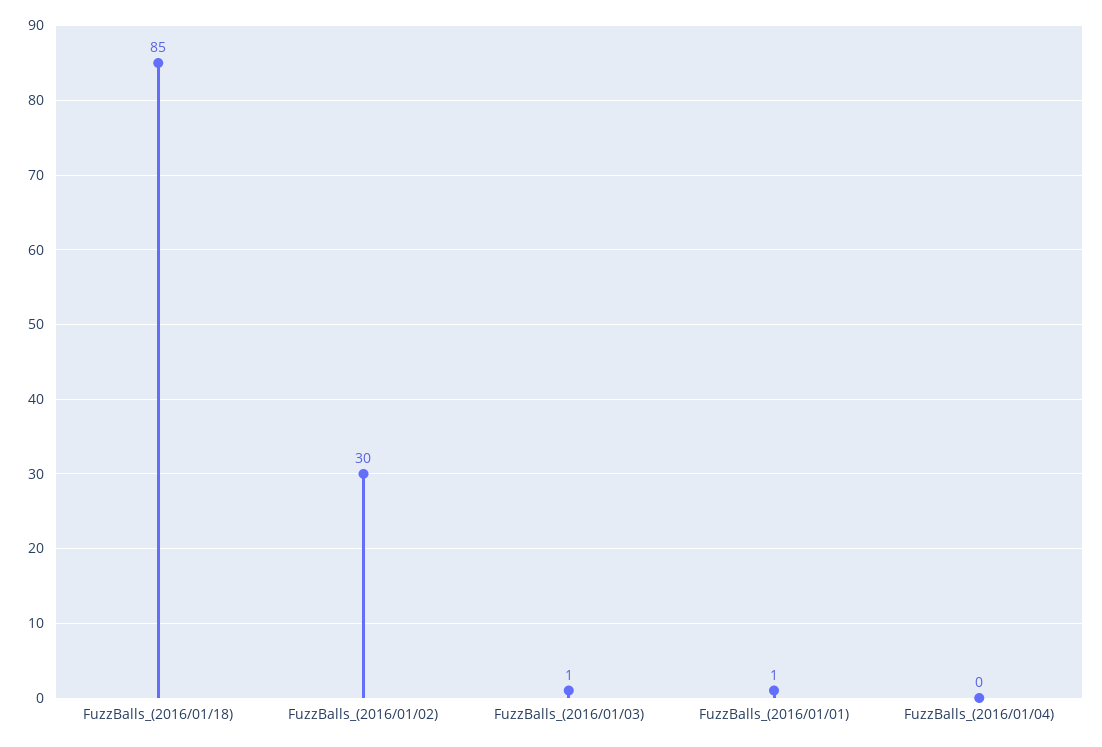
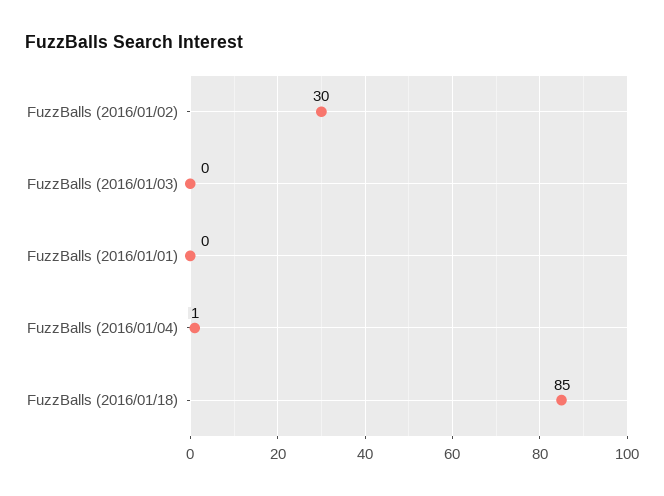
  {
    "FuzzBalls_(2016/01/18)": 85,
    "FuzzBalls_(2016/01/02)": 30,
-   "FuzzBalls_(2016/01/03)": 1,
+   "FuzzBalls_(2016/01/03)": 0,
-   "FuzzBalls_(2016/01/01)": 1,
+   "FuzzBalls_(2016/01/01)": 0,
-   "FuzzBalls_(2016/01/04)": 0
+   "FuzzBalls_(2016/01/04)": 1
  }

